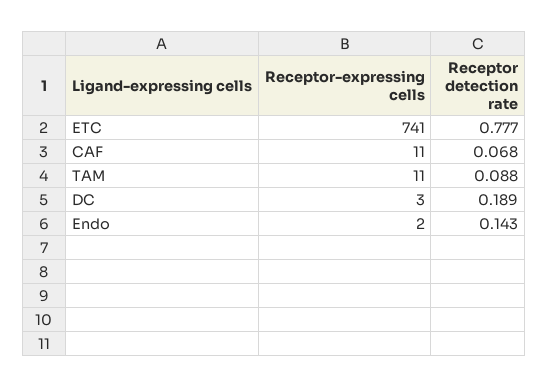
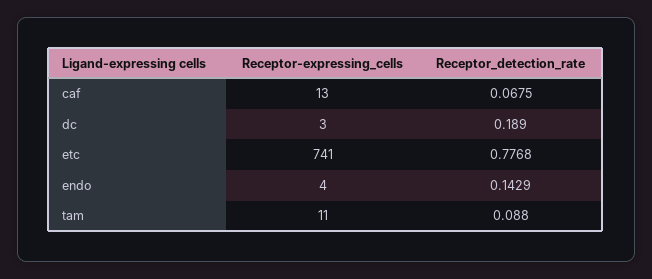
  {
    "Receptor-expressing cells": {
      "ETC": 741,
-     "CAF": 11,
+     "CAF": 13,
      "TAM": 11,
      "DC": 3,
-     "Endo": 2
+     "Endo": 4
    },
    "Receptor detection rate": {
      "ETC": 0.7768,
      "CAF": 0.0675,
      "TAM": 0.088,
      "DC": 0.189,
      "Endo": 0.1429
    }
  }

